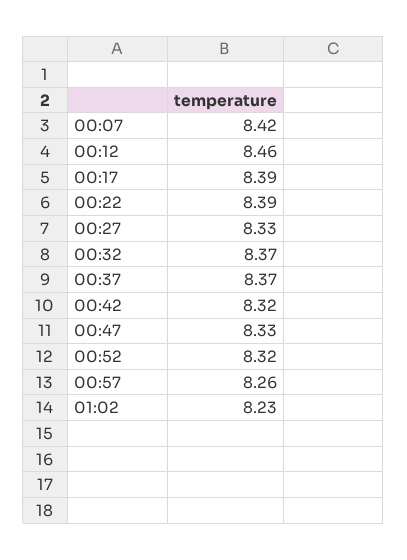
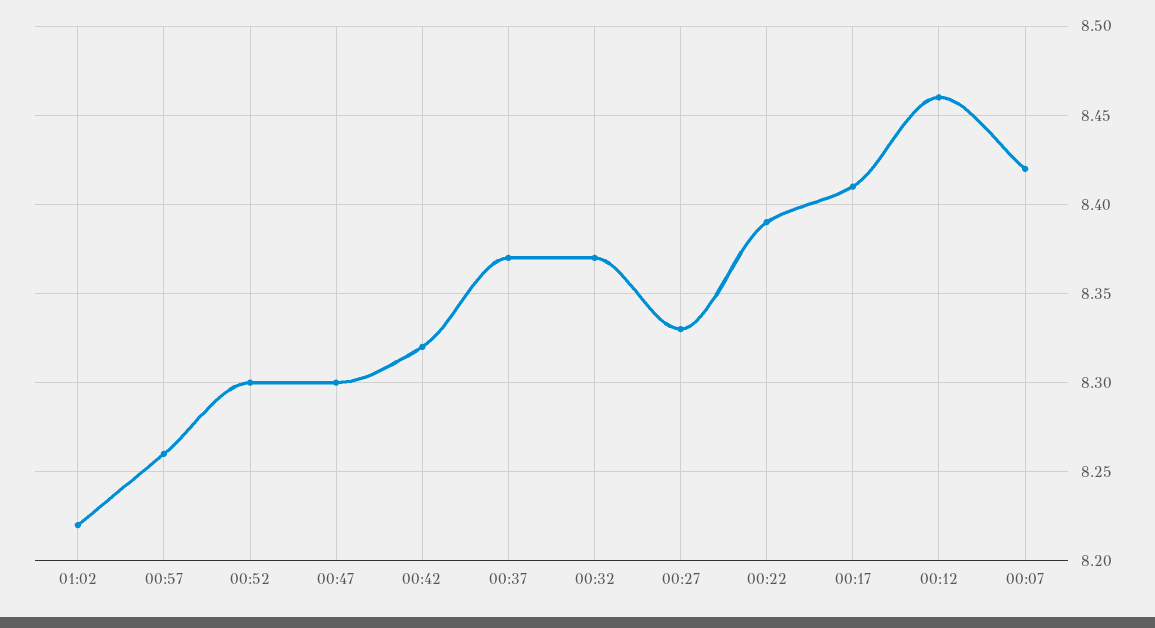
  {
    "00:07": 8.42,
    "00:12": 8.46,
-   "00:17": 8.39,
+   "00:17": 8.41,
    "00:22": 8.39,
    "00:27": 8.33,
    "00:32": 8.37,
    "00:37": 8.37,
    "00:42": 8.32,
-   "00:47": 8.33,
+   "00:47": 8.3,
-   "00:52": 8.32,
+   "00:52": 8.3,
    "00:57": 8.26,
-   "01:02": 8.23
+   "01:02": 8.22
  }

